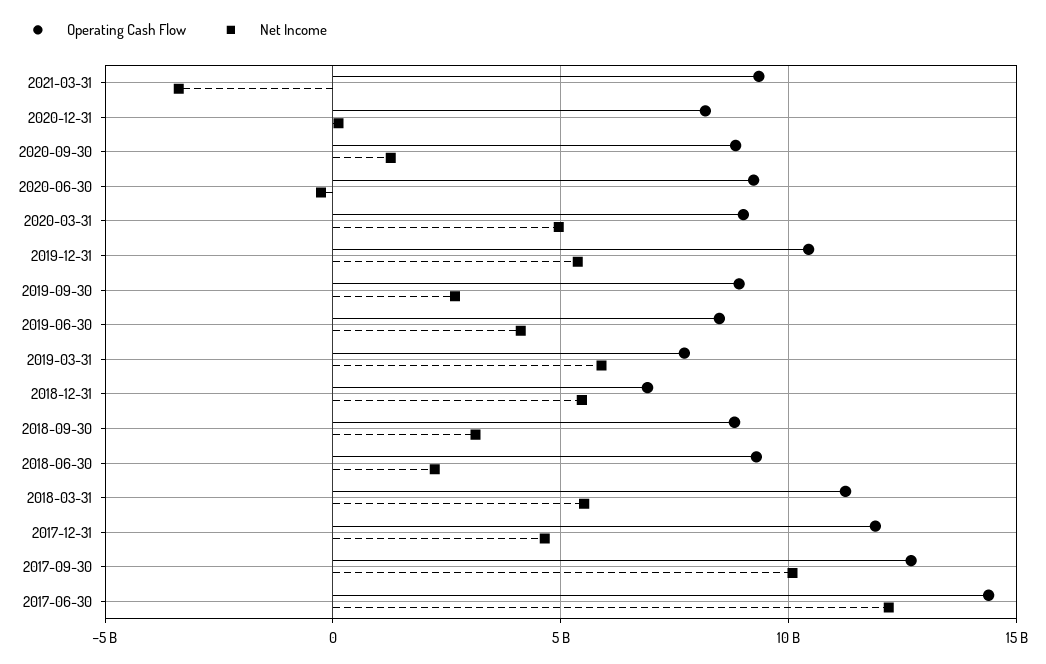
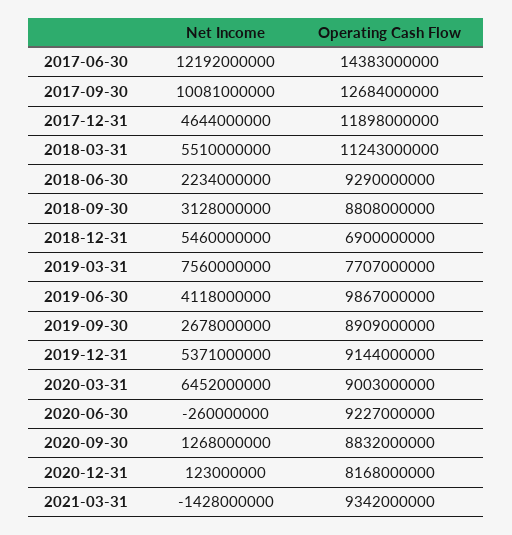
  {
    "Operating Cash Flow": {
      "2021-03-31": 9342000000,
      "2020-12-31": 8168000000,
      "2020-09-30": 8832000000,
      "2020-06-30": 9227000000,
      "2020-03-31": 9003000000,
-     "2019-12-31": 10500000000,
+     "2019-12-31": 9144000000,
      "2019-09-30": 8909000000,
-     "2019-06-30": 8500000000,
+     "2019-06-30": 9867000000,
      "2019-03-31": 7707000000,
      "2018-12-31": 6900000000,
      "2018-09-30": 8808000000,
      "2018-06-30": 9290000000,
      "2018-03-31": 11243000000,
      "2017-12-31": 11898000000,
      "2017-09-30": 12684000000,
      "2017-06-30": 14383000000
    },
    "Net Income": {
-     "2021-03-31": -3500000000,
+     "2021-03-31": -1428000000,
      "2020-12-31": 123000000,
      "2020-09-30": 1268000000,
      "2020-06-30": -260000000,
-     "2020-03-31": 5000000000,
+     "2020-03-31": 6452000000,
      "2019-12-31": 5371000000,
      "2019-09-30": 2678000000,
      "2019-06-30": 4118000000,
-     "2019-03-31": 6000000000,
+     "2019-03-31": 7560000000,
      "2018-12-31": 5460000000,
      "2018-09-30": 3128000000,
      "2018-06-30": 2234000000,
      "2018-03-31": 5510000000,
      "2017-12-31": 4644000000,
      "2017-09-30": 10081000000,
      "2017-06-30": 12192000000
    }
  }

